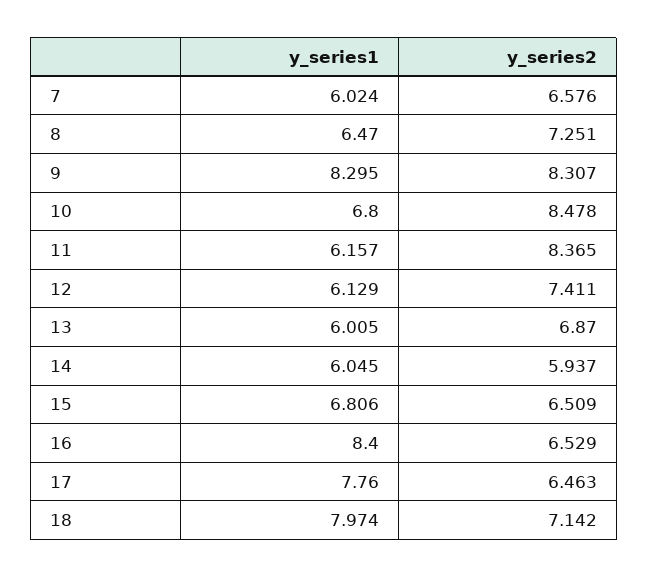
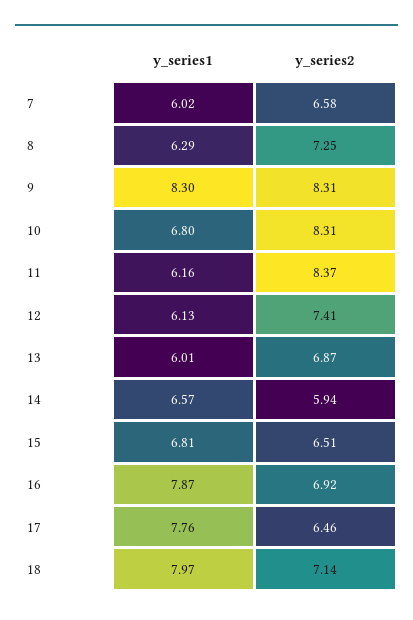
  {
    "y_series1": {
      "7": 6.024,
-     "8": 6.47,
+     "8": 6.29,
      "9": 8.295,
      "10": 6.8,
      "11": 6.157,
      "12": 6.129,
      "13": 6.005,
-     "14": 6.045,
+     "14": 6.57,
      "15": 6.806,
-     "16": 8.4,
+     "16": 7.87,
      "17": 7.76,
      "18": 7.974
    },
    "y_series2": {
      "7": 6.576,
      "8": 7.251,
      "9": 8.307,
-     "10": 8.478,
+     "10": 8.31,
      "11": 8.365,
      "12": 7.411,
      "13": 6.87,
      "14": 5.937,
      "15": 6.509,
-     "16": 6.529,
+     "16": 6.92,
      "17": 6.463,
      "18": 7.142
    }
  }

